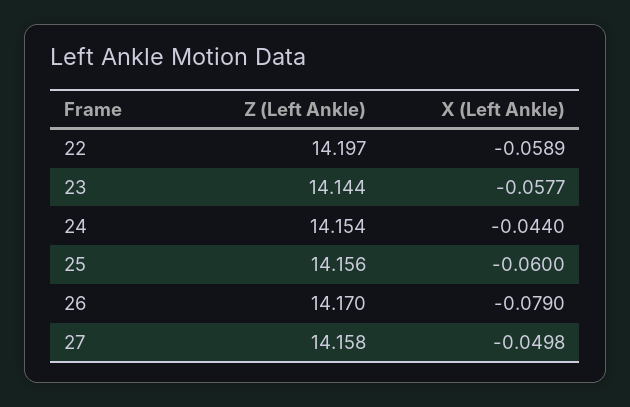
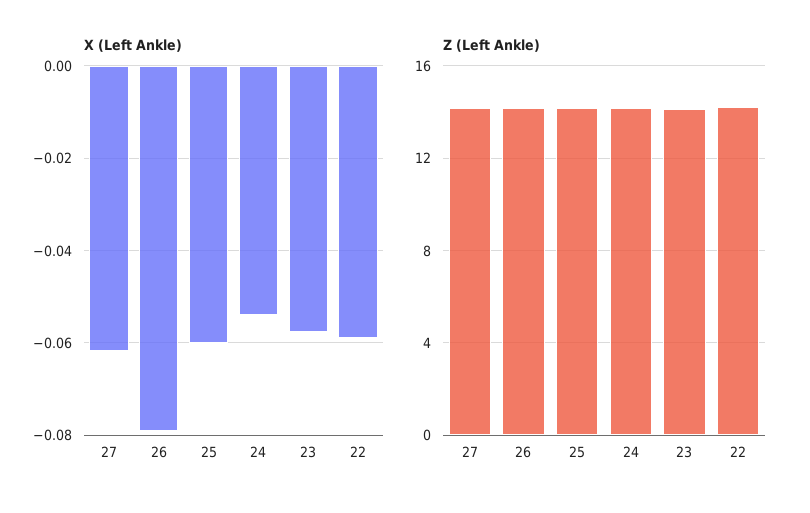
  {
    "Z (Left Ankle)": {
      "22": 14.197,
      "23": 14.144,
      "24": 14.154,
      "25": 14.156,
      "26": 14.17,
      "27": 14.158
    },
    "X (Left Ankle)": {
      "22": -0.0589,
      "23": -0.0577,
-     "24": -0.044,
+     "24": -0.054,
      "25": -0.06,
      "26": -0.079,
-     "27": -0.0498
+     "27": -0.062
    }
  }

